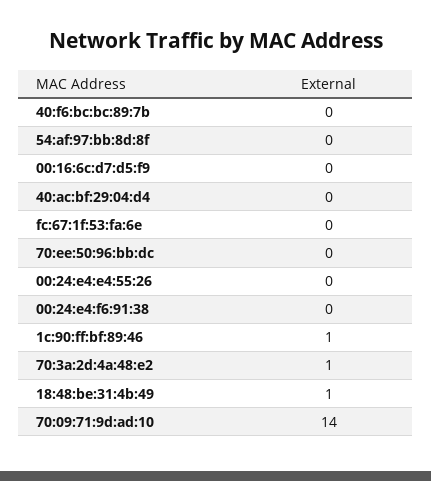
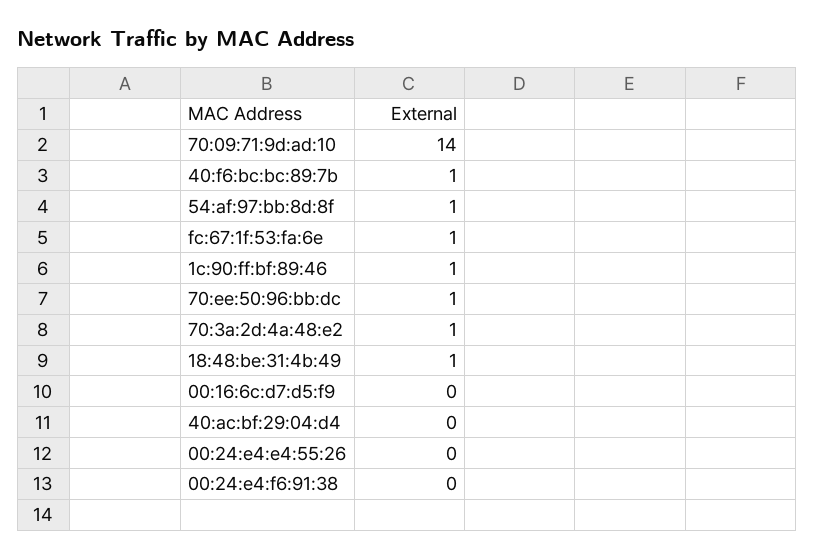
  {
-   "40:f6:bc:bc:89:7b": 0,
+   "40:f6:bc:bc:89:7b": 1,
-   "54:af:97:bb:8d:8f": 0,
+   "54:af:97:bb:8d:8f": 1,
    "00:16:6c:d7:d5:f9": 0,
    "40:ac:bf:29:04:d4": 0,
-   "fc:67:1f:53:fa:6e": 0,
+   "fc:67:1f:53:fa:6e": 1,
-   "70:ee:50:96:bb:dc": 0,
+   "70:ee:50:96:bb:dc": 1,
    "00:24:e4:e4:55:26": 0,
    "00:24:e4:f6:91:38": 0,
    "1c:90:ff:bf:89:46": 1,
    "70:3a:2d:4a:48:e2": 1,
    "18:48:be:31:4b:49": 1,
    "70:09:71:9d:ad:10": 14
  }

